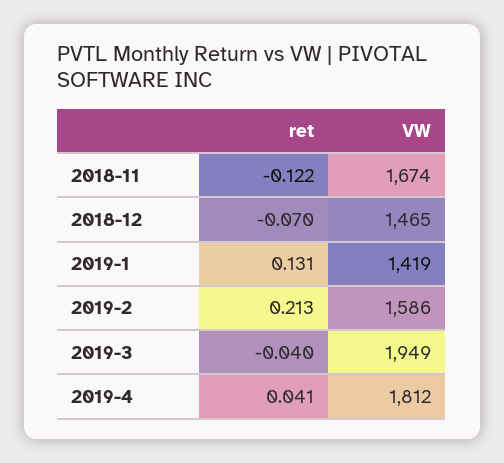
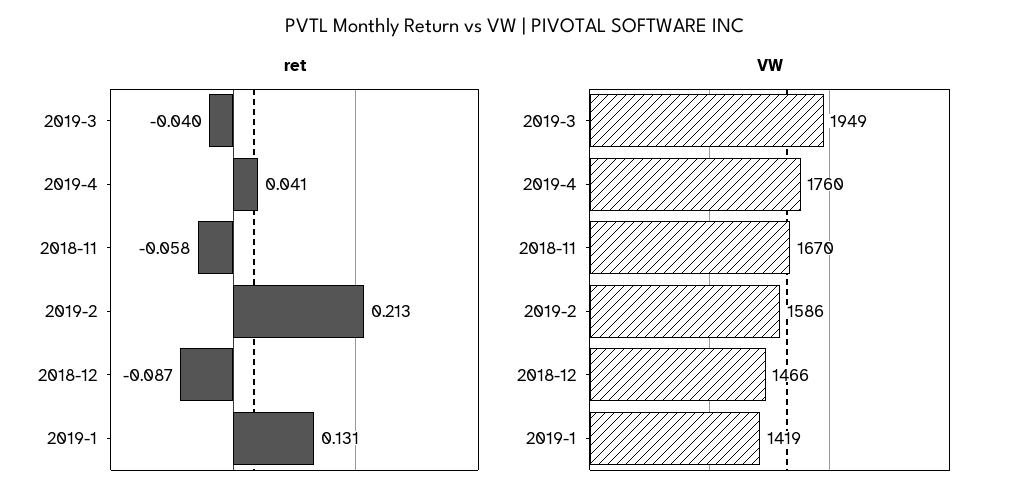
  {
    "ret": {
-     "2018-11": -0.122,
+     "2018-11": -0.058,
-     "2018-12": -0.07,
+     "2018-12": -0.087,
      "2019-1": 0.131,
      "2019-2": 0.213,
      "2019-3": -0.04,
      "2019-4": 0.041
    },
    "VW": {
-     "2018-11": 1674,
+     "2018-11": 1670,
-     "2018-12": 1465,
+     "2018-12": 1466,
      "2019-1": 1419,
      "2019-2": 1586,
      "2019-3": 1949,
-     "2019-4": 1812
+     "2019-4": 1760
    }
  }

